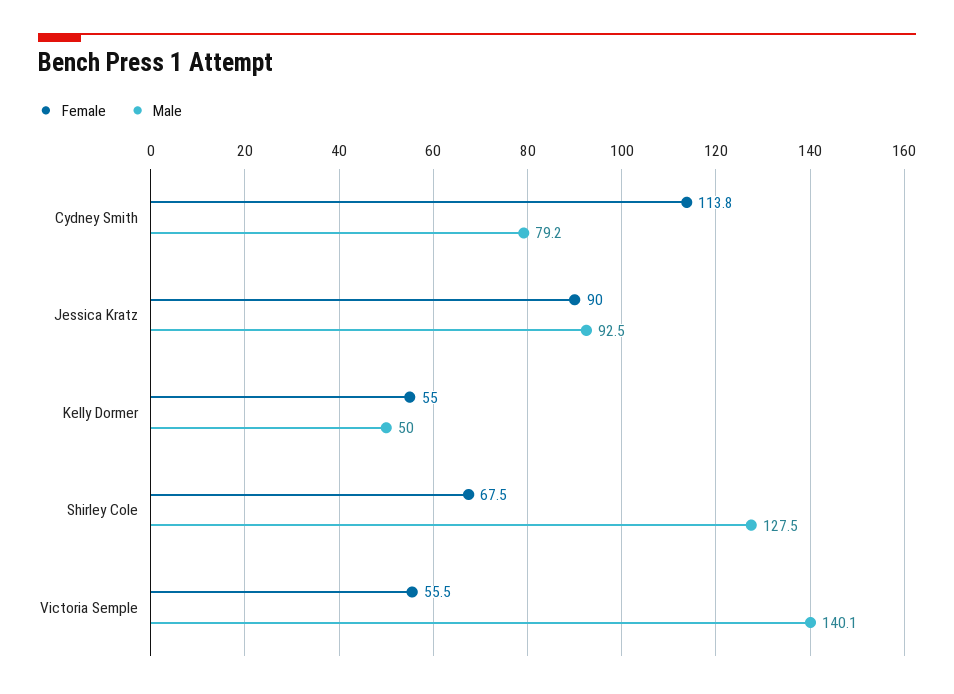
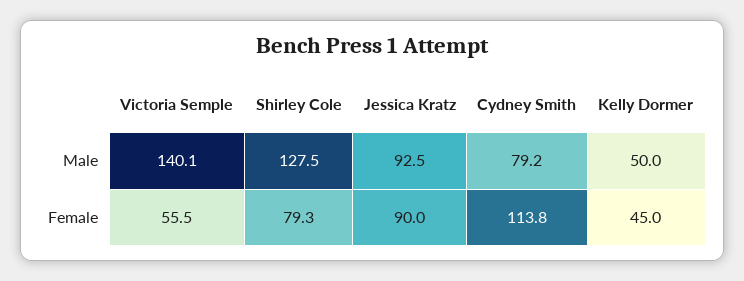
  {
    "Female": {
      "Cydney Smith": 113.8,
      "Jessica Kratz": 90,
-     "Kelly Dormer": 55,
+     "Kelly Dormer": 45,
-     "Shirley Cole": 67.5,
+     "Shirley Cole": 79.3,
      "Victoria Semple": 55.5
    },
    "Male": {
      "Cydney Smith": 79.2,
      "Jessica Kratz": 92.5,
      "Kelly Dormer": 50,
      "Shirley Cole": 127.5,
      "Victoria Semple": 140.1
    }
  }

